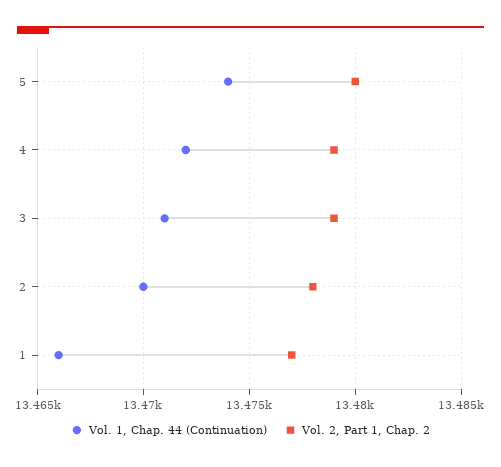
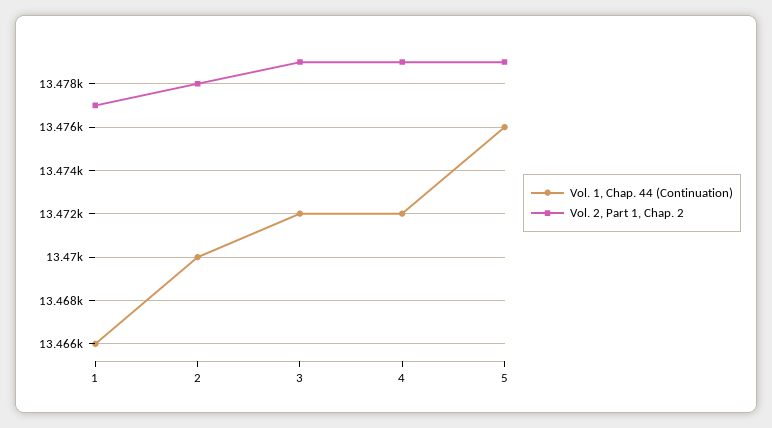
  {
    "Vol. 1, Chap. 44 (Continuation)": {
-     "5": 13474,
+     "5": 13476,
      "4": 13472,
-     "3": 13471,
+     "3": 13472,
      "2": 13470,
      "1": 13466
    },
    "Vol. 2, Part 1, Chap. 2": {
-     "5": 13480,
+     "5": 13479,
      "4": 13479,
      "3": 13479,
      "2": 13478,
      "1": 13477
    }
  }

